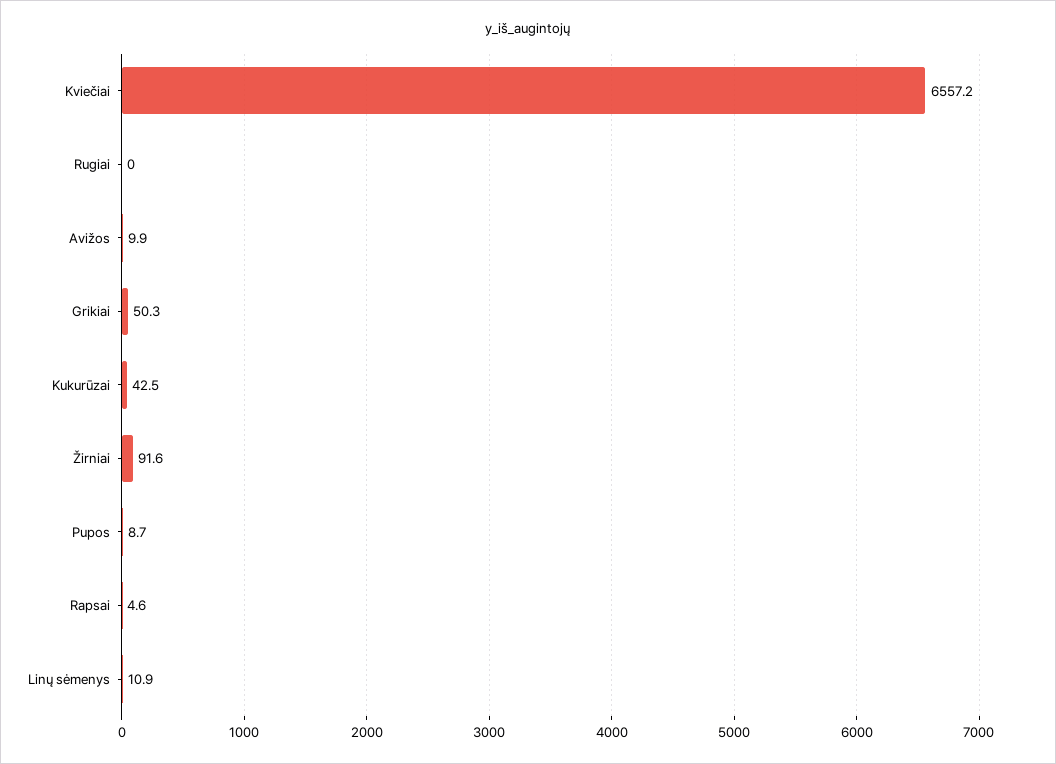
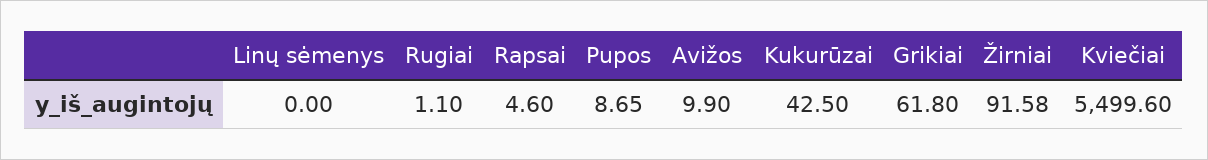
  {
-   "Kviečiai": 6557.2,
+   "Kviečiai": 5499.6,
-   "Rugiai": 0,
+   "Rugiai": 1.1,
    "Avižos": 9.9,
-   "Grikiai": 50.3,
+   "Grikiai": 61.8,
    "Kukurūzai": 42.5,
    "Žirniai": 91.58,
    "Pupos": 8.65,
    "Rapsai": 4.6,
-   "Linų sėmenys": 10.9
+   "Linų sėmenys": 0
  }

